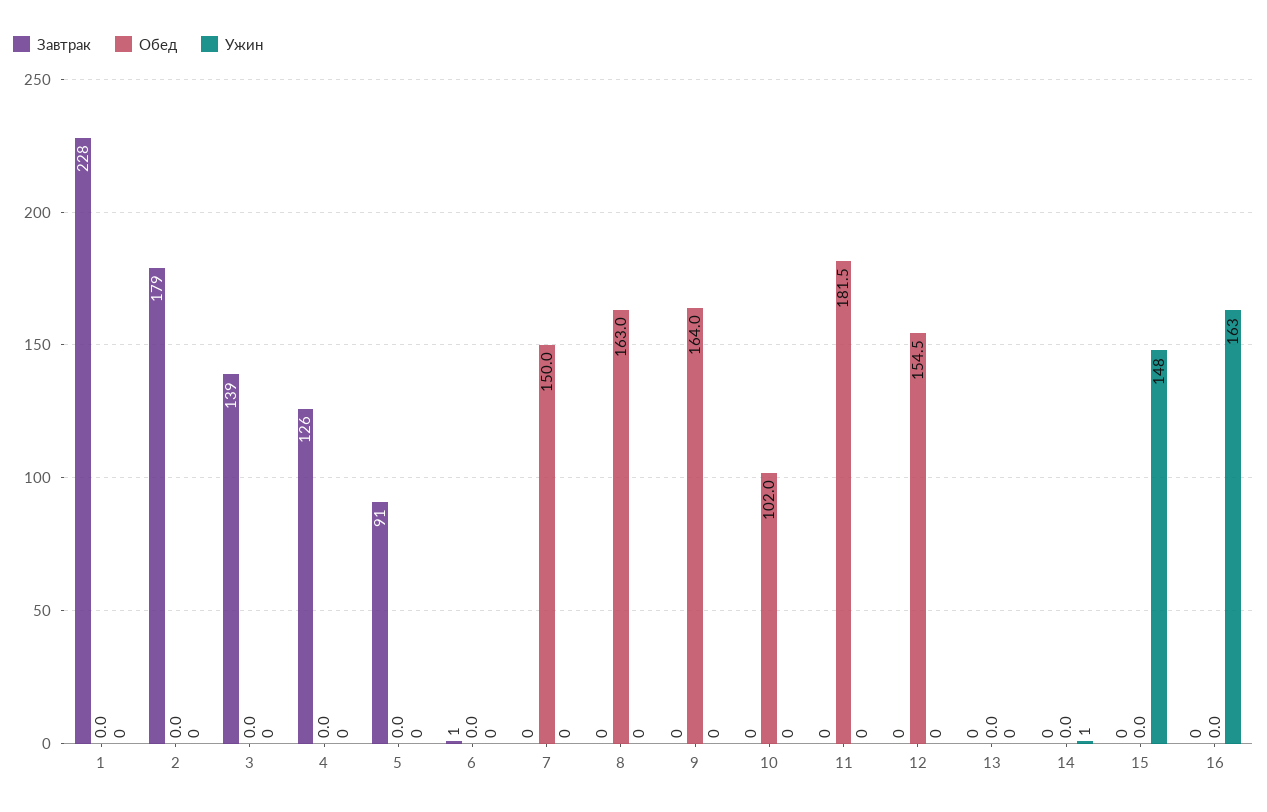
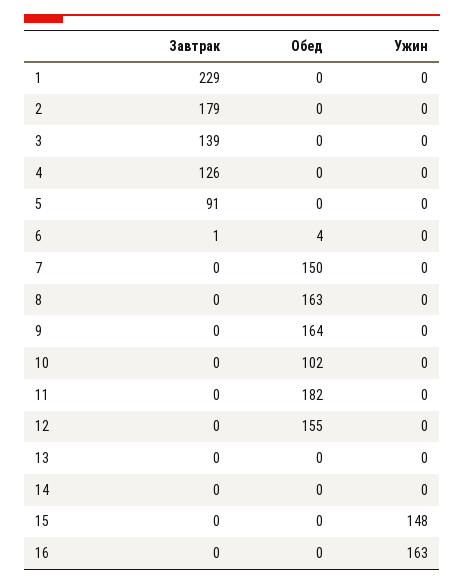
  {
    "Завтрак": {
-     "1": 228,
+     "1": 229,
      "2": 179,
      "3": 139,
      "4": 126,
      "5": 91,
      "6": 1,
      "7": 0,
      "8": 0,
      "9": 0,
      "10": 0,
      "11": 0,
      "12": 0,
      "13": 0,
      "14": 0,
      "15": 0,
      "16": 0
    },
    "Обед": {
      "1": 0,
      "2": 0,
      "3": 0,
      "4": 0,
      "5": 0,
-     "6": 0,
+     "6": 4,
      "7": 150,
      "8": 163,
      "9": 164,
      "10": 102,
      "11": 181.5,
      "12": 154.5,
      "13": 0,
      "14": 0,
      "15": 0,
      "16": 0
    },
    "Ужин": {
      "1": 0,
      "2": 0,
      "3": 0,
      "4": 0,
      "5": 0,
      "6": 0,
      "7": 0,
      "8": 0,
      "9": 0,
      "10": 0,
      "11": 0,
      "12": 0,
      "13": 0,
-     "14": 1,
+     "14": 0,
      "15": 148,
      "16": 163
    }
  }

